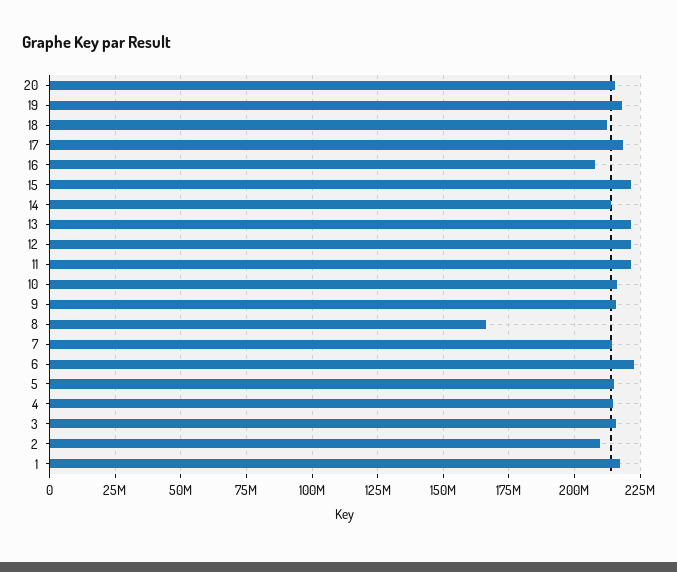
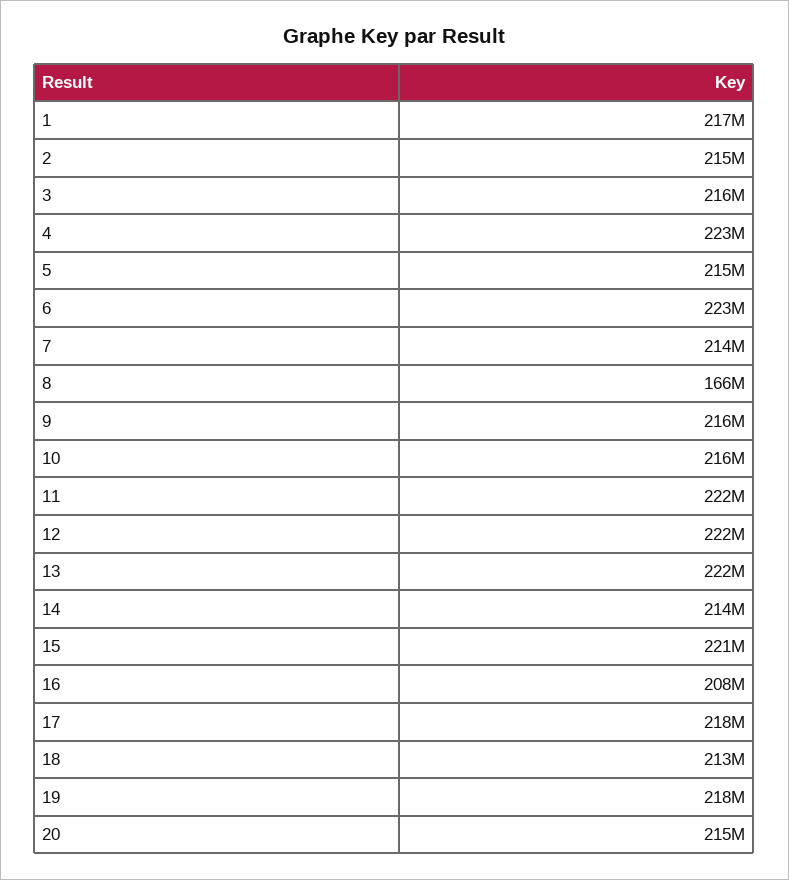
  {
    "20": 215000000,
    "19": 218000000,
    "18": 213000000,
    "17": 218000000,
    "16": 208000000,
    "15": 221000000,
    "14": 214000000,
    "13": 222000000,
    "12": 222000000,
    "11": 222000000,
    "10": 216000000,
    "9": 216000000,
    "8": 166000000,
    "7": 214000000,
    "6": 223000000,
    "5": 215000000,
-   "4": 215000000,
+   "4": 223000000,
    "3": 216000000,
-   "2": 210000000,
+   "2": 215000000,
    "1": 217000000
  }

